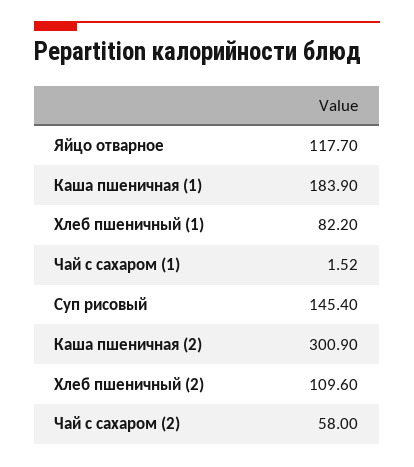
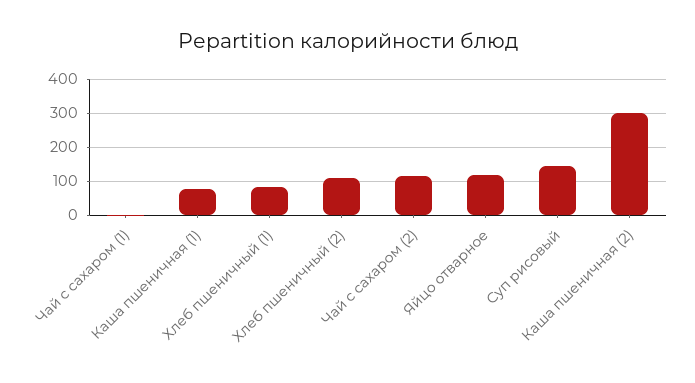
  {
    "Яйцо отварное": 117.7,
-   "Каша пшеничная (1)": 183.9,
+   "Каша пшеничная (1)": 80,
    "Хлеб пшеничный (1)": 82.2,
    "Чай с сахаром (1)": 1.52,
    "Суп рисовый": 145.4,
    "Каша пшеничная (2)": 300.9,
    "Хлеб пшеничный (2)": 109.6,
-   "Чай с сахаром (2)": 58
+   "Чай с сахаром (2)": 120
  }

